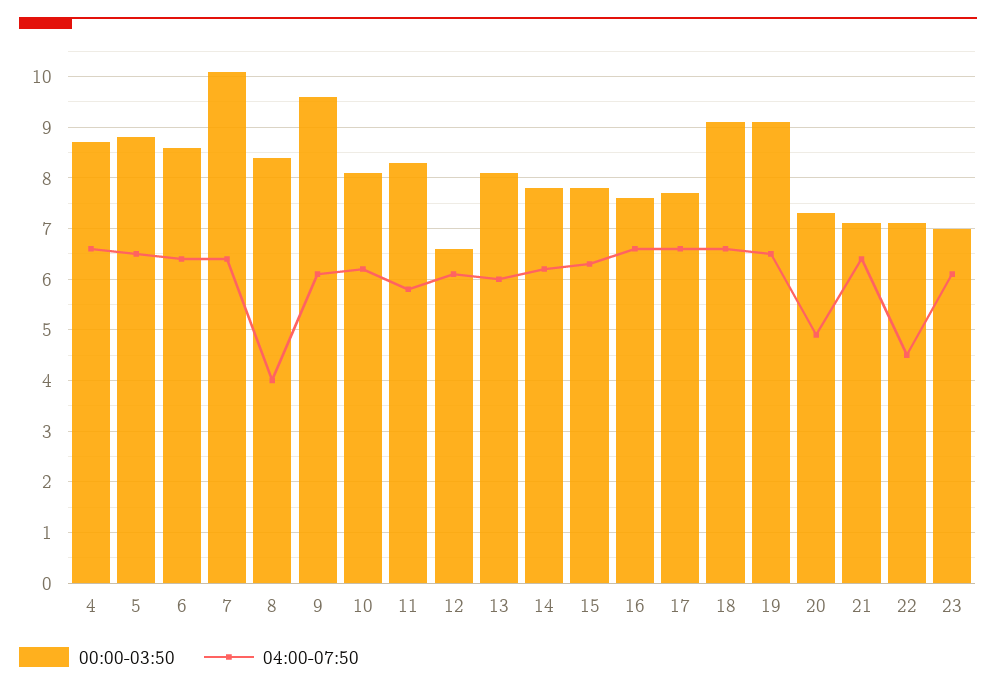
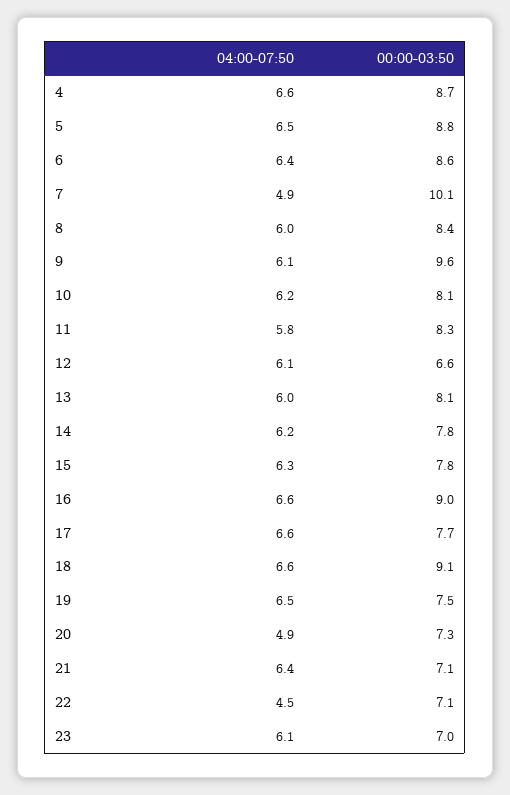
  {
    "00:00-03:50": {
      "4": 8.7,
      "5": 8.8,
      "6": 8.6,
      "7": 10.1,
      "8": 8.4,
      "9": 9.6,
      "10": 8.1,
      "11": 8.3,
      "12": 6.6,
      "13": 8.1,
      "14": 7.8,
      "15": 7.8,
-     "16": 7.5,
+     "16": 9,
      "17": 7.7,
      "18": 9.1,
-     "19": 9,
+     "19": 7.5,
      "20": 7.3,
      "21": 7.1,
      "22": 7.1,
      "23": 7
    },
    "04:00-07:50": {
      "4": 6.6,
      "5": 6.5,
      "6": 6.4,
-     "7": 6.5,
+     "7": 4.9,
-     "8": 4,
+     "8": 6,
      "9": 6.1,
      "10": 6.2,
      "11": 5.8,
      "12": 6.1,
      "13": 6,
      "14": 6.2,
      "15": 6.3,
      "16": 6.6,
      "17": 6.6,
      "18": 6.6,
      "19": 6.5,
      "20": 4.9,
      "21": 6.4,
      "22": 4.5,
      "23": 6.1
    }
  }

